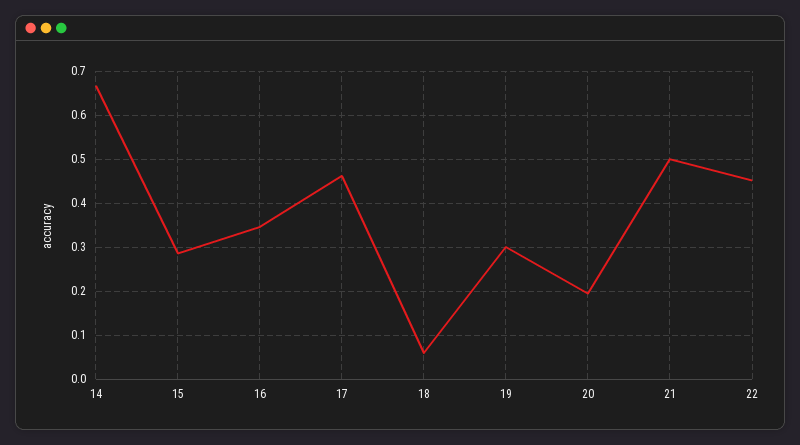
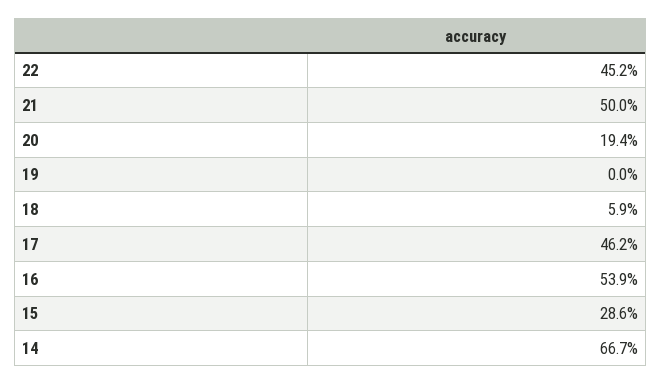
  {
    "14": 0.667,
    "15": 0.286,
-   "16": 0.34,
+   "16": 0.539,
    "17": 0.462,
    "18": 0.059,
-   "19": 0.3,
+   "19": 0,
    "20": 0.194,
    "21": 0.5,
    "22": 0.452
  }

